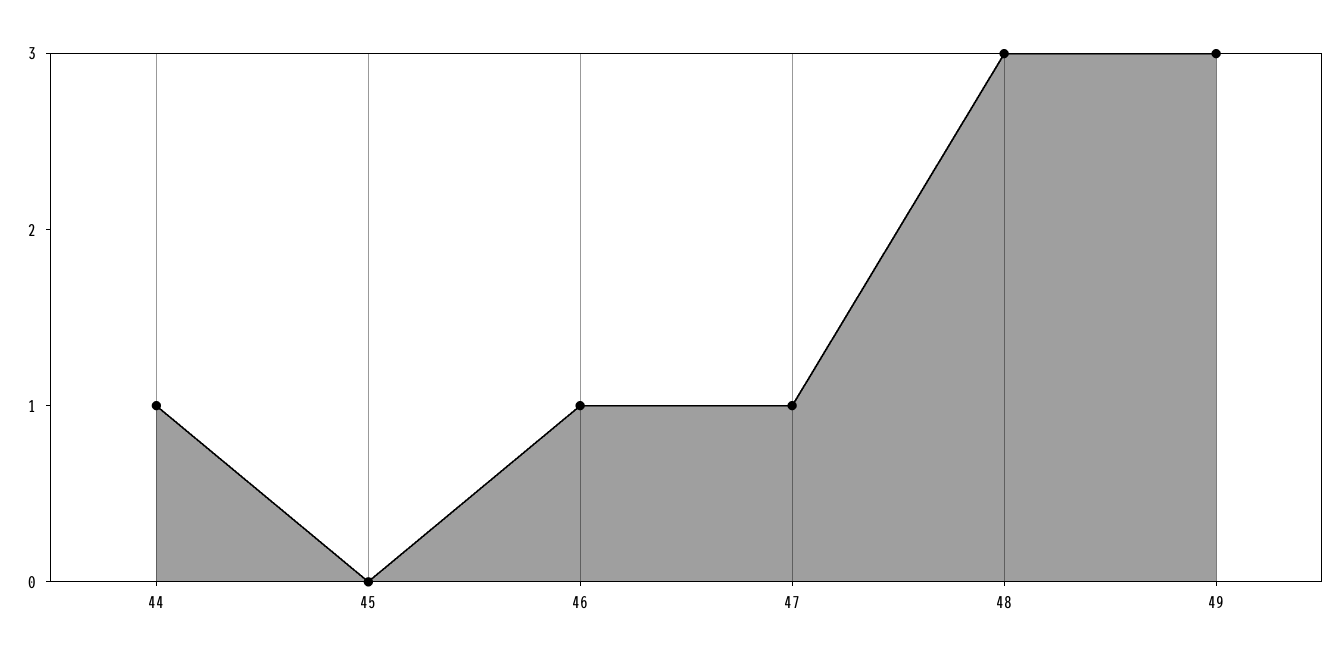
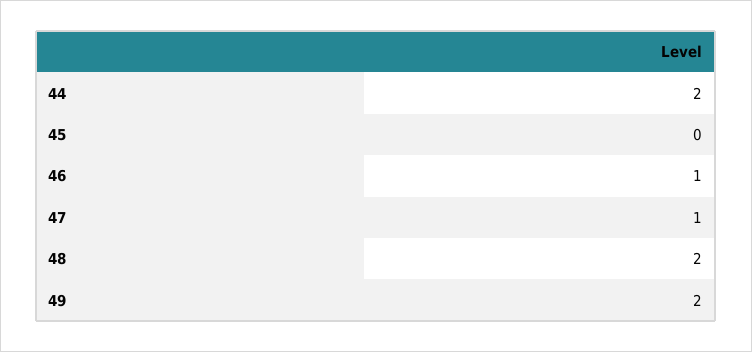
  {
-   "44": 1,
+   "44": 2,
    "45": 0,
    "46": 1,
    "47": 1,
-   "48": 3,
+   "48": 2,
-   "49": 3
+   "49": 2
  }

